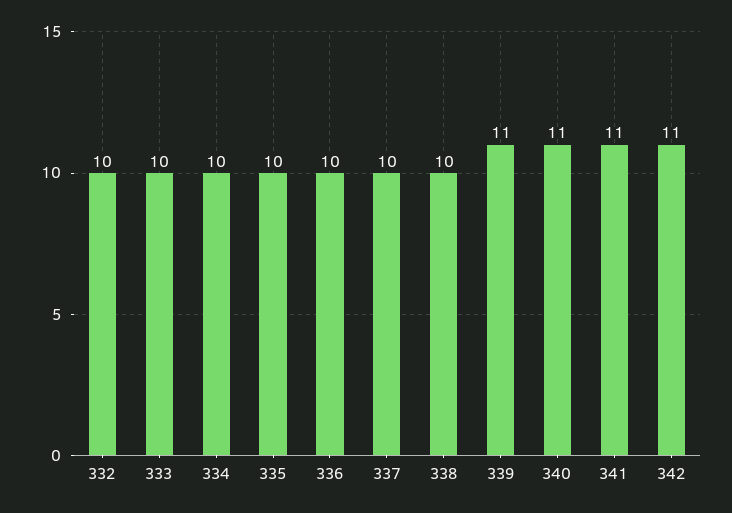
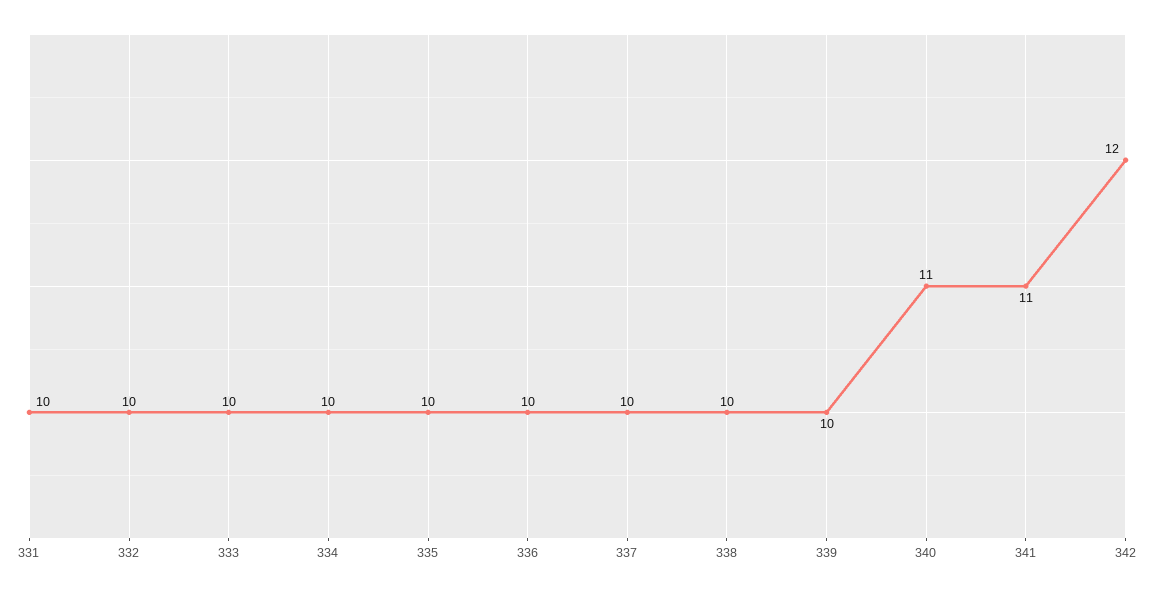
  {
    "332": 10,
    "333": 10,
    "334": 10,
    "335": 10,
    "336": 10,
    "337": 10,
    "338": 10,
-   "339": 11,
+   "339": 10,
    "340": 11,
    "341": 11,
-   "342": 11
+   "342": 12,
+   "331": 10
  }

